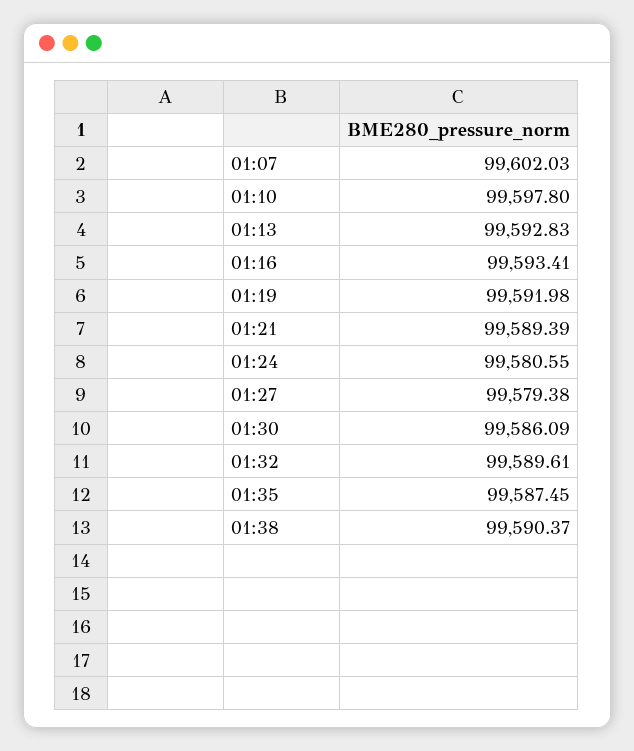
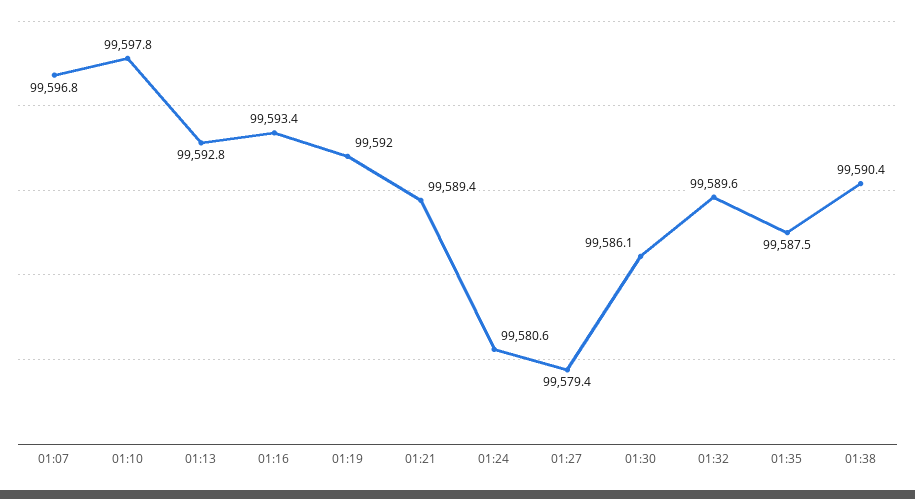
  {
-   "01:07": 99602.03,
+   "01:07": 99596.8,
    "01:10": 99597.8,
    "01:13": 99592.83,
    "01:16": 99593.41,
    "01:19": 99591.98,
    "01:21": 99589.39,
    "01:24": 99580.55,
    "01:27": 99579.38,
    "01:30": 99586.09,
    "01:32": 99589.61,
    "01:35": 99587.45,
    "01:38": 99590.37
  }

